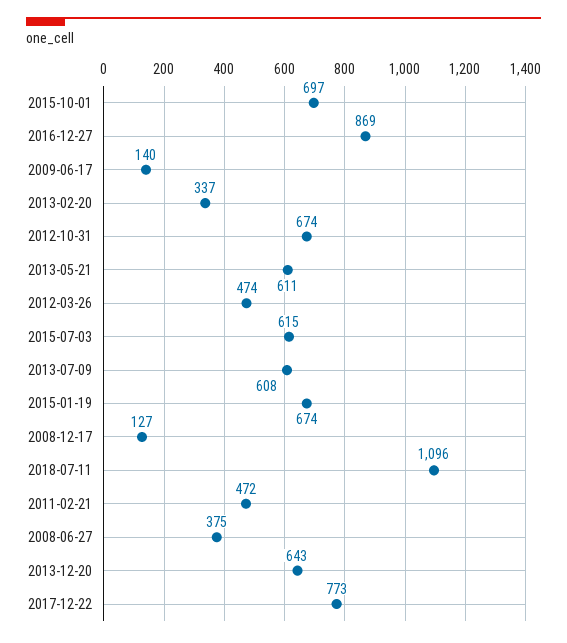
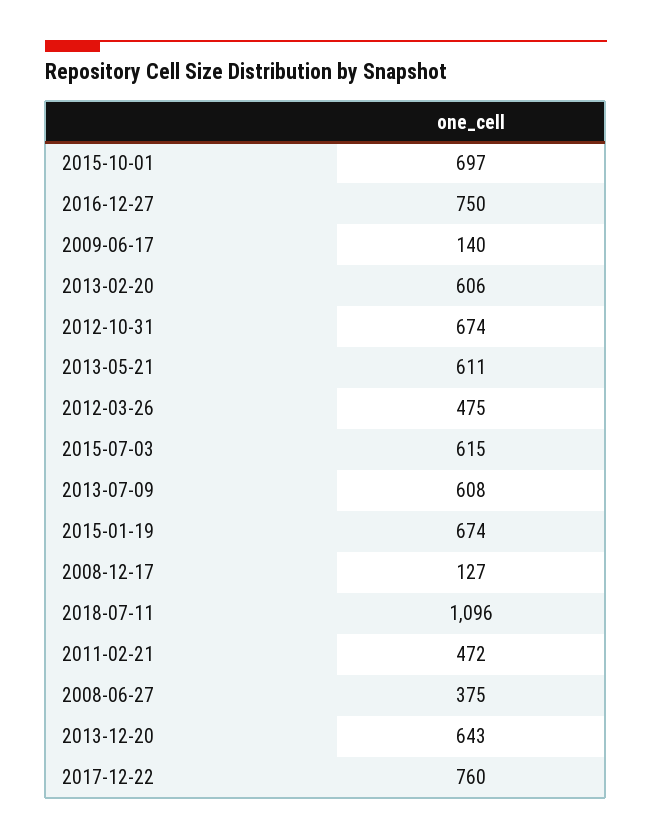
  {
    "2015-10-01": 697,
-   "2016-12-27": 869,
+   "2016-12-27": 750,
    "2009-06-17": 140,
-   "2013-02-20": 337,
+   "2013-02-20": 606,
    "2012-10-31": 674,
    "2013-05-21": 611,
-   "2012-03-26": 474,
+   "2012-03-26": 475,
    "2015-07-03": 615,
    "2013-07-09": 608,
    "2015-01-19": 674,
    "2008-12-17": 127,
    "2018-07-11": 1096,
    "2011-02-21": 472,
    "2008-06-27": 375,
    "2013-12-20": 643,
-   "2017-12-22": 773
+   "2017-12-22": 760
  }

